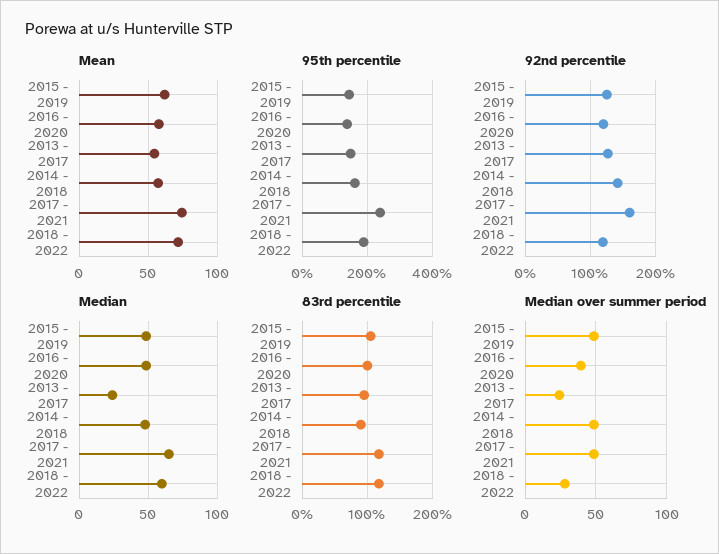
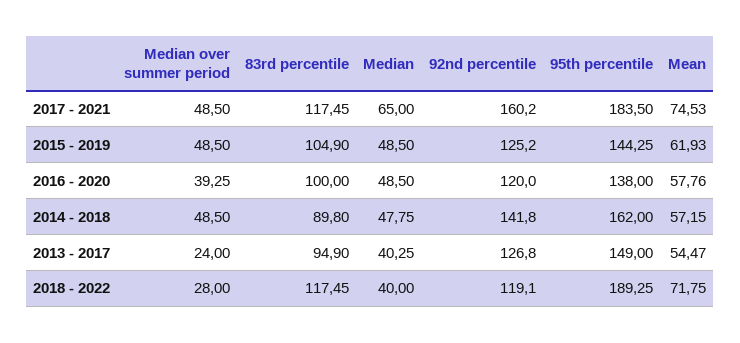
  {
    "Mean": {
      "2015 - 2019": 61.93,
      "2016 - 2020": 57.76,
      "2013 - 2017": 54.47,
      "2014 - 2018": 57.15,
      "2017 - 2021": 74.53,
      "2018 - 2022": 71.75
    },
    "95th percentile": {
      "2015 - 2019": 144.25,
      "2016 - 2020": 138,
      "2013 - 2017": 149,
      "2014 - 2018": 162,
-     "2017 - 2021": 240,
+     "2017 - 2021": 183.5,
      "2018 - 2022": 189.25
    },
    "92nd percentile": {
      "2015 - 2019": 125.2,
      "2016 - 2020": 120,
      "2013 - 2017": 126.8,
      "2014 - 2018": 141.8,
      "2017 - 2021": 160.2,
      "2018 - 2022": 119.1
    },
    "Median": {
      "2015 - 2019": 48.5,
      "2016 - 2020": 48.5,
-     "2013 - 2017": 25,
+     "2013 - 2017": 40.25,
      "2014 - 2018": 47.75,
      "2017 - 2021": 65,
-     "2018 - 2022": 60
+     "2018 - 2022": 40
    },
    "83rd percentile": {
      "2015 - 2019": 104.9,
      "2016 - 2020": 100,
      "2013 - 2017": 94.9,
      "2014 - 2018": 89.8,
      "2017 - 2021": 117.45,
      "2018 - 2022": 117.45
    },
    "Median over summer period": {
      "2015 - 2019": 48.5,
      "2016 - 2020": 39.25,
      "2013 - 2017": 24,
      "2014 - 2018": 48.5,
      "2017 - 2021": 48.5,
      "2018 - 2022": 28
    }
  }

